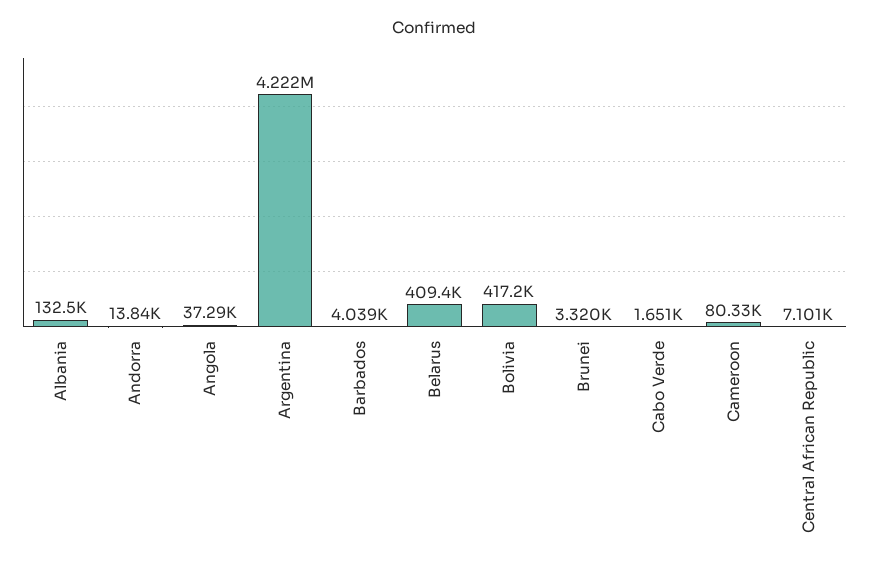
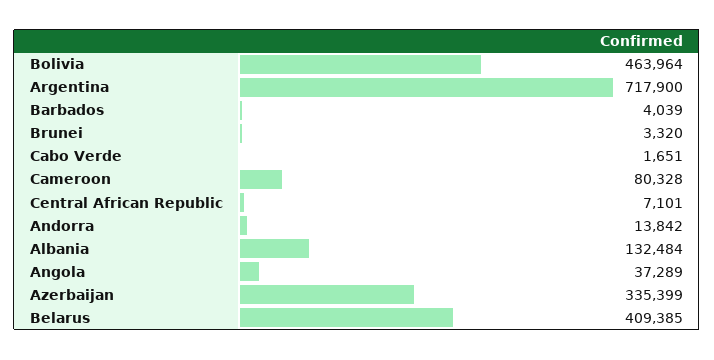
  {
    "Albania": 132484,
    "Andorra": 13842,
    "Angola": 37289,
-   "Argentina": 4222000,
+   "Argentina": 717900,
    "Barbados": 4039,
    "Belarus": 409385,
-   "Bolivia": 417200,
+   "Bolivia": 463964,
    "Brunei": 3320,
    "Cabo Verde": 1651,
    "Cameroon": 80328,
-   "Central African Republic": 7101
+   "Central African Republic": 7101,
+   "Azerbaijan": 335399
  }

